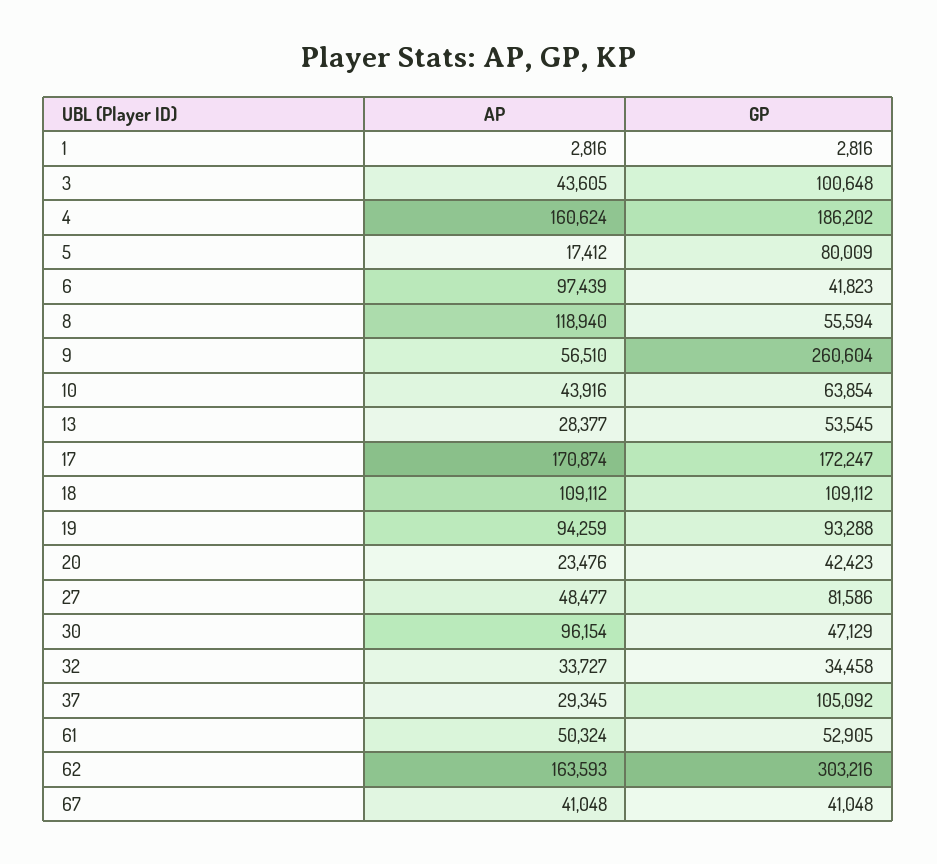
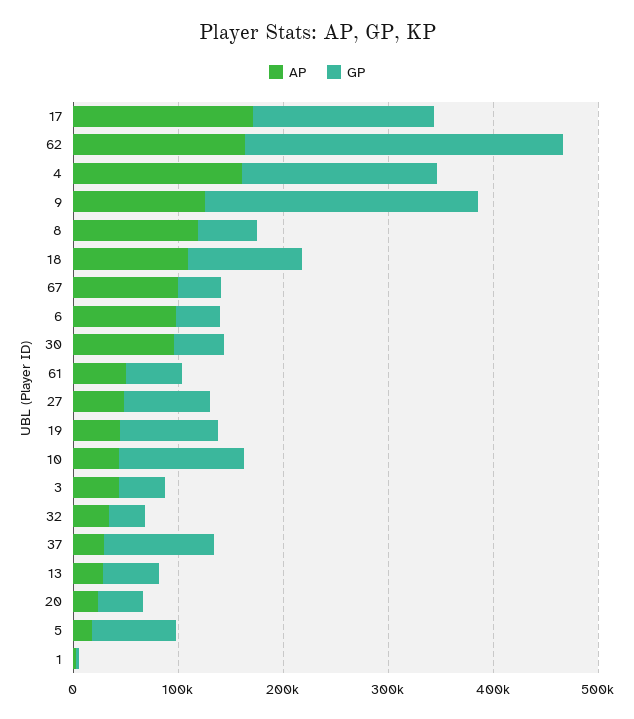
  {
    "AP": {
      "1": 2816,
      "3": 43605,
      "4": 160624,
      "5": 17412,
      "6": 97439,
      "8": 118940,
-     "9": 56510,
+     "9": 120000,
      "10": 43916,
      "13": 28377,
      "17": 170874,
      "18": 109112,
-     "19": 94259,
+     "19": 40000,
      "20": 23476,
      "27": 48477,
      "30": 96154,
      "32": 33727,
      "37": 29345,
      "61": 50324,
      "62": 163593,
-     "67": 41048
+     "67": 100000
    },
    "GP": {
      "1": 2816,
-     "3": 100648,
+     "3": 40000,
      "4": 186202,
      "5": 80009,
      "6": 41823,
      "8": 55594,
      "9": 260604,
-     "10": 63854,
+     "10": 120000,
      "13": 53545,
      "17": 172247,
      "18": 109112,
      "19": 93288,
      "20": 42423,
      "27": 81586,
      "30": 47129,
      "32": 34458,
      "37": 105092,
      "61": 52905,
      "62": 303216,
      "67": 41048
    }
  }

